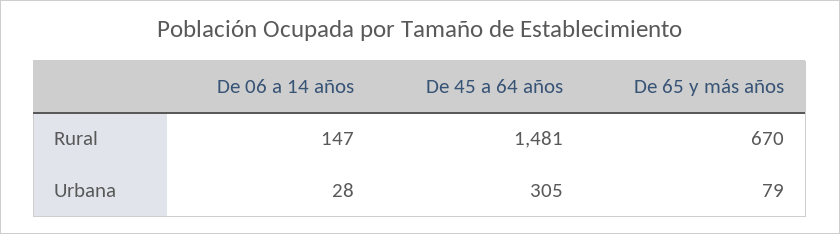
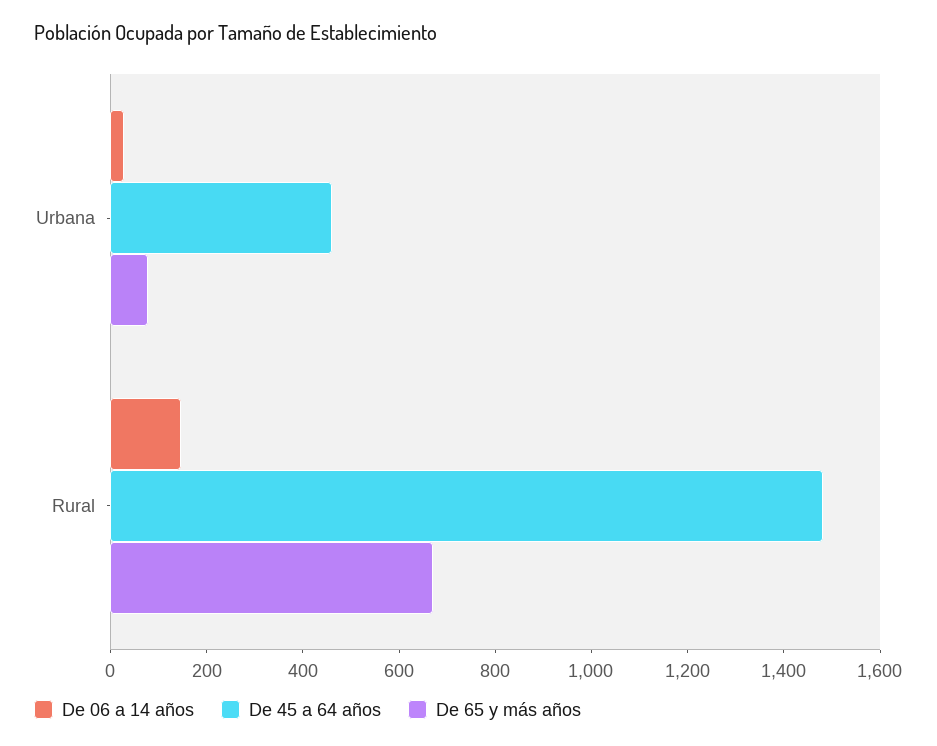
  {
    "De 06 a 14 años": {
      "Rural": 147,
      "Urbana": 28
    },
    "De 45 a 64 años": {
      "Rural": 1481,
-     "Urbana": 305
+     "Urbana": 450
    },
    "De 65 y más años": {
      "Rural": 670,
      "Urbana": 79
    }
  }

